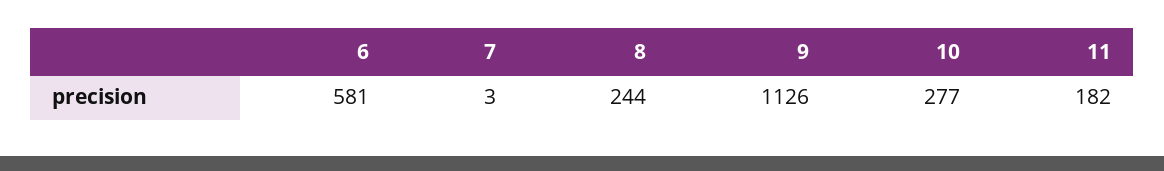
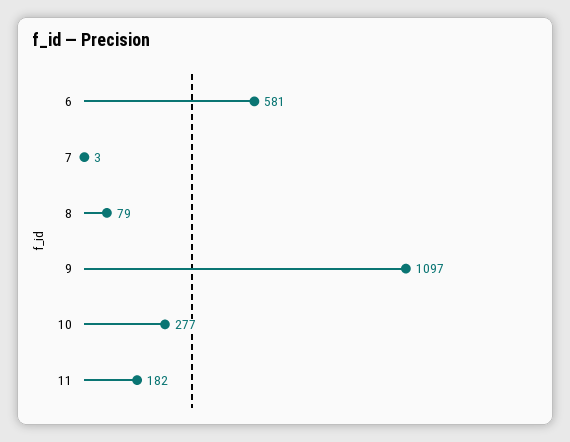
  {
    "6": 581,
    "7": 3,
-   "8": 244,
+   "8": 79,
-   "9": 1126,
+   "9": 1097,
    "10": 277,
    "11": 182
  }

